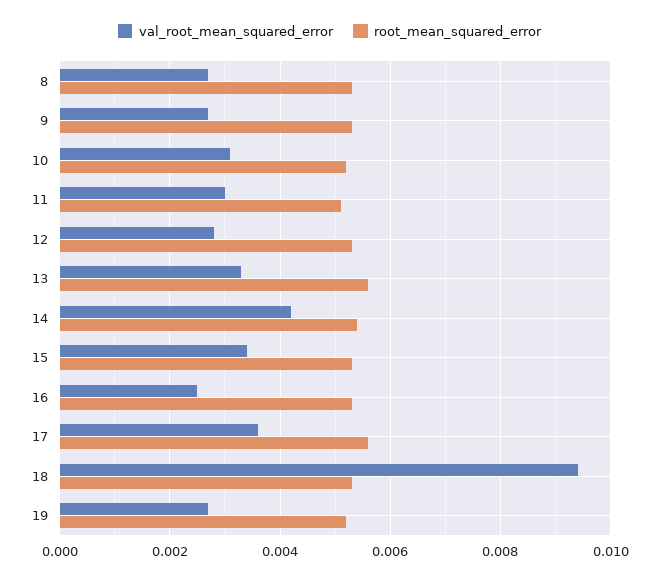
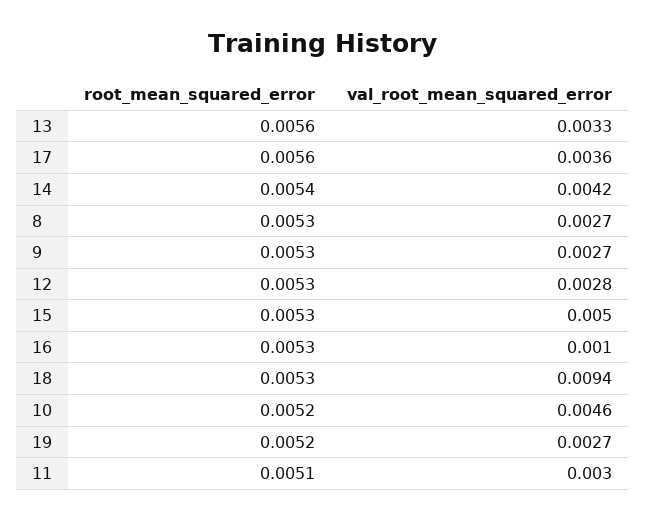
  {
    "val_root_mean_squared_error": {
      "8": 0.0027,
      "9": 0.0027,
-     "10": 0.003,
+     "10": 0.0046,
      "11": 0.003,
      "12": 0.0028,
      "13": 0.0033,
      "14": 0.0042,
-     "15": 0.0035,
+     "15": 0.005,
-     "16": 0.0025,
+     "16": 0.001,
      "17": 0.0036,
      "18": 0.0094,
      "19": 0.0027
    },
    "root_mean_squared_error": {
      "8": 0.0053,
      "9": 0.0053,
      "10": 0.0052,
      "11": 0.0051,
      "12": 0.0053,
      "13": 0.0056,
      "14": 0.0054,
      "15": 0.0053,
      "16": 0.0053,
      "17": 0.0056,
      "18": 0.0053,
      "19": 0.0052
    }
  }

